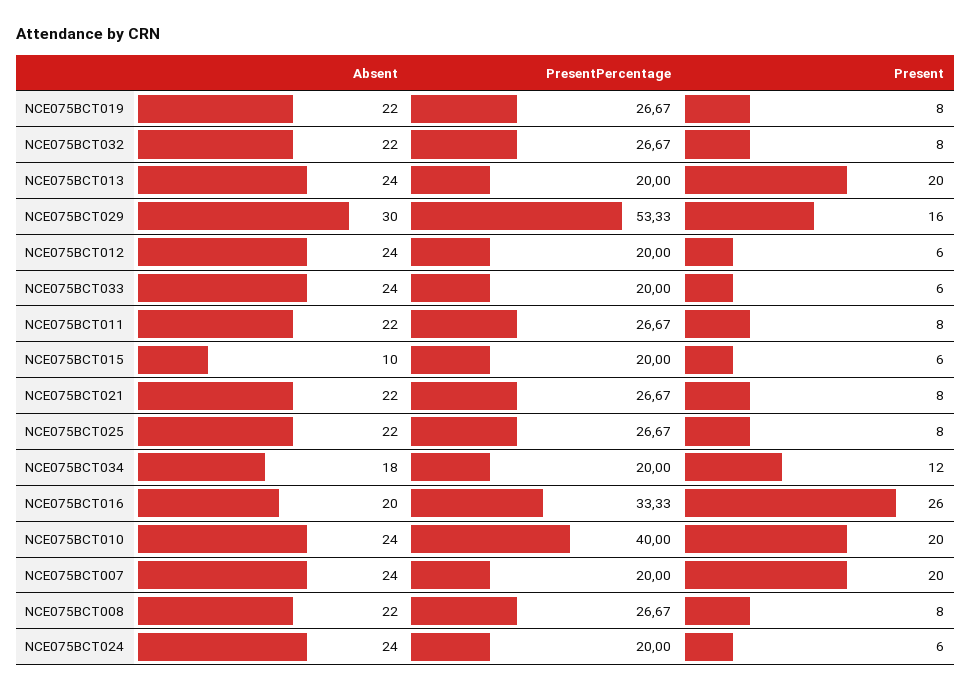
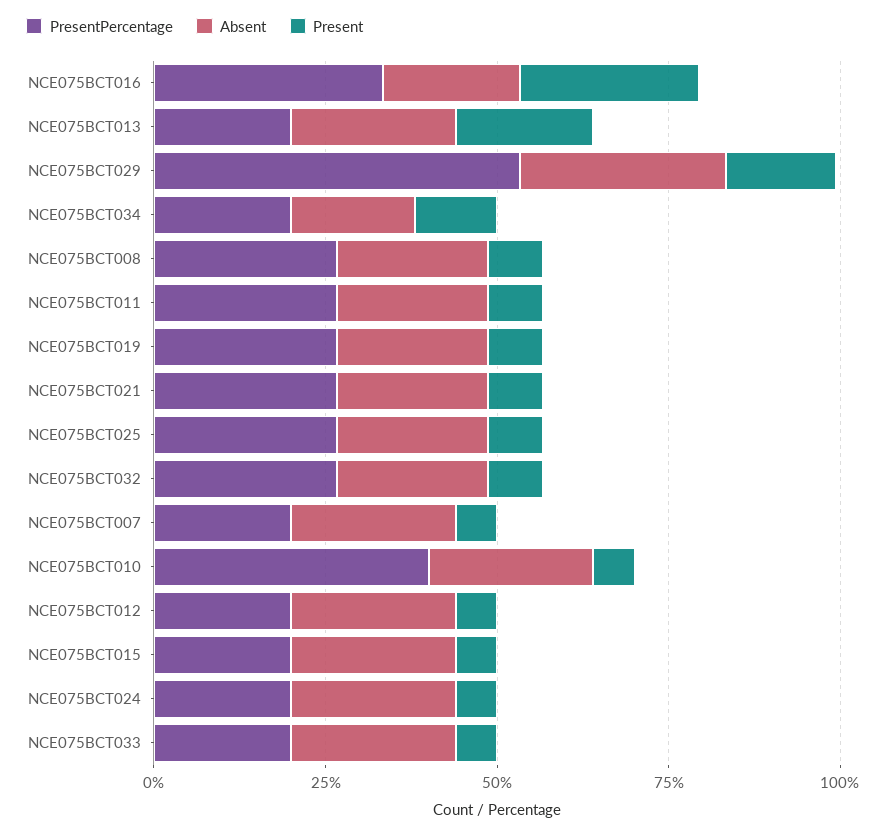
  {
    "Absent": {
      "NCE075BCT019": 22,
      "NCE075BCT032": 22,
      "NCE075BCT013": 24,
      "NCE075BCT029": 30,
      "NCE075BCT012": 24,
      "NCE075BCT033": 24,
      "NCE075BCT011": 22,
-     "NCE075BCT015": 10,
+     "NCE075BCT015": 25,
      "NCE075BCT021": 22,
      "NCE075BCT025": 22,
      "NCE075BCT034": 18,
      "NCE075BCT016": 20,
      "NCE075BCT010": 24,
      "NCE075BCT007": 24,
      "NCE075BCT008": 22,
      "NCE075BCT024": 24
    },
    "PresentPercentage": {
      "NCE075BCT019": 26.67,
      "NCE075BCT032": 26.67,
      "NCE075BCT013": 20,
      "NCE075BCT029": 53.33,
      "NCE075BCT012": 20,
      "NCE075BCT033": 20,
      "NCE075BCT011": 26.67,
      "NCE075BCT015": 20,
      "NCE075BCT021": 26.67,
      "NCE075BCT025": 26.67,
      "NCE075BCT034": 20,
      "NCE075BCT016": 33.33,
      "NCE075BCT010": 40,
      "NCE075BCT007": 20,
      "NCE075BCT008": 26.67,
      "NCE075BCT024": 20
    },
    "Present": {
      "NCE075BCT019": 8,
      "NCE075BCT032": 8,
      "NCE075BCT013": 20,
      "NCE075BCT029": 16,
      "NCE075BCT012": 6,
      "NCE075BCT033": 6,
      "NCE075BCT011": 8,
      "NCE075BCT015": 6,
      "NCE075BCT021": 8,
      "NCE075BCT025": 8,
      "NCE075BCT034": 12,
      "NCE075BCT016": 26,
-     "NCE075BCT010": 20,
+     "NCE075BCT010": 5,
-     "NCE075BCT007": 20,
+     "NCE075BCT007": 5,
      "NCE075BCT008": 8,
      "NCE075BCT024": 6
    }
  }

